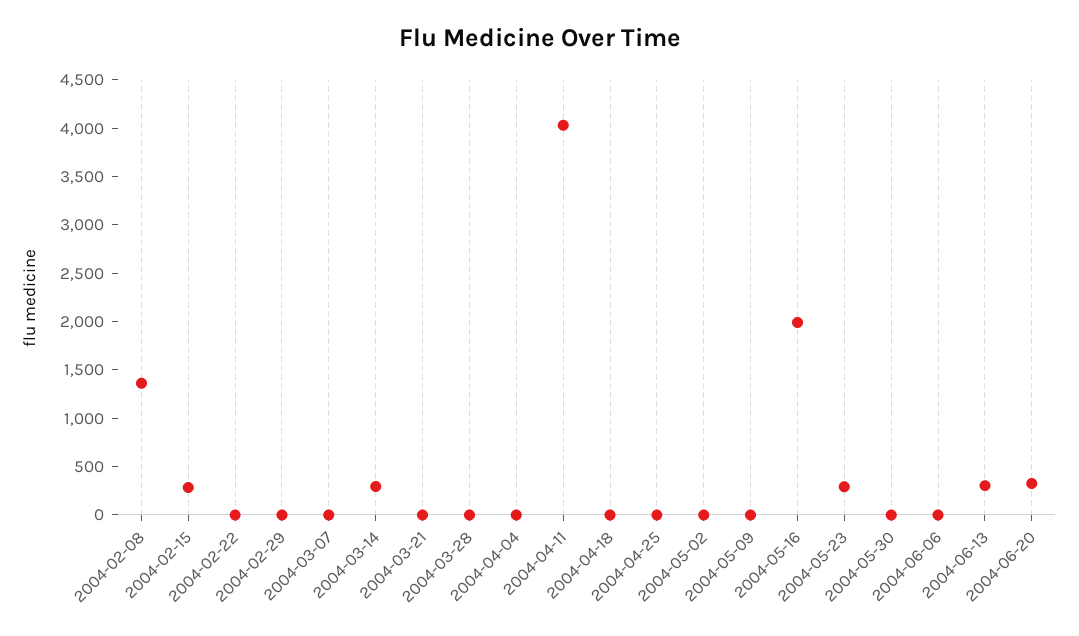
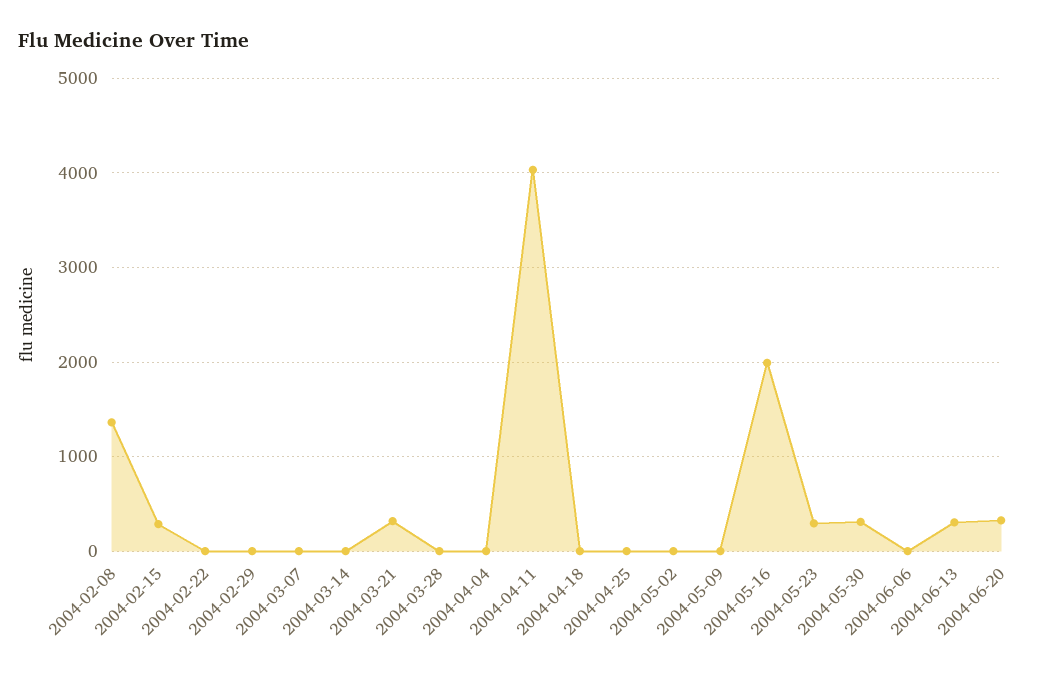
  {
    "2004-02-08": 1400,
    "2004-02-15": 300,
    "2004-02-22": 0,
    "2004-02-29": 0,
    "2004-03-07": 0,
-   "2004-03-14": 300,
+   "2004-03-14": 0,
-   "2004-03-21": 0,
+   "2004-03-21": 300,
    "2004-03-28": 0,
    "2004-04-04": 0,
    "2004-04-11": 4000,
    "2004-04-18": 0,
    "2004-04-25": 0,
    "2004-05-02": 0,
    "2004-05-09": 0,
    "2004-05-16": 2000,
    "2004-05-23": 300,
-   "2004-05-30": 0,
+   "2004-05-30": 300,
    "2004-06-06": 0,
    "2004-06-13": 300,
    "2004-06-20": 300
  }

